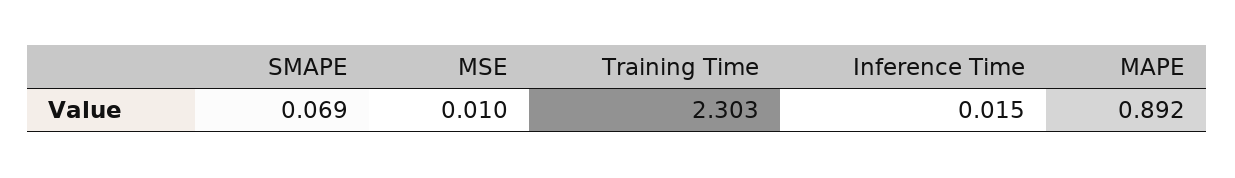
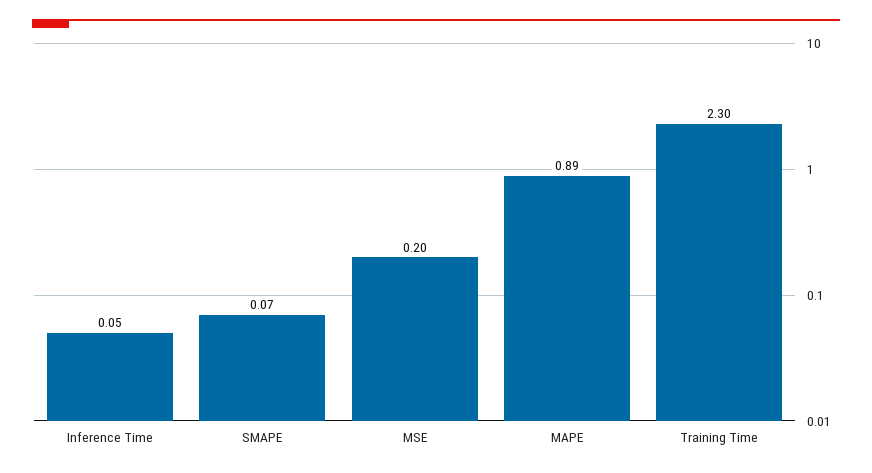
  {
    "SMAPE": 0.069,
-   "MSE": 0.01,
+   "MSE": 0.2,
    "Training Time": 2.303,
-   "Inference Time": 0.015,
+   "Inference Time": 0.05,
    "MAPE": 0.892
  }

